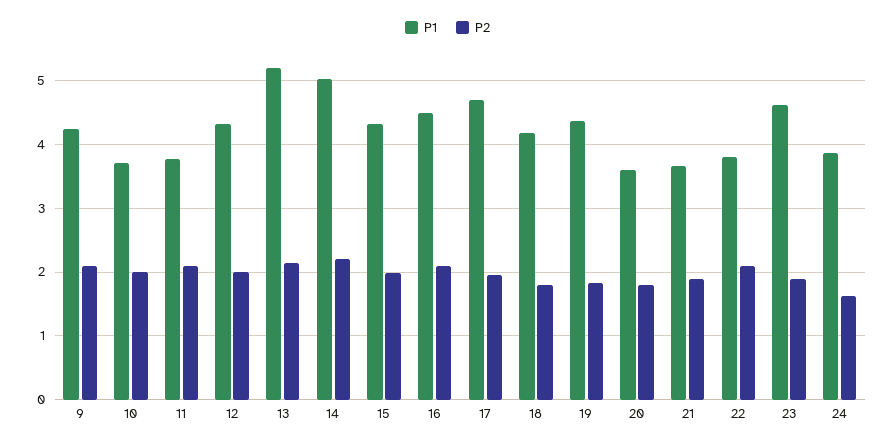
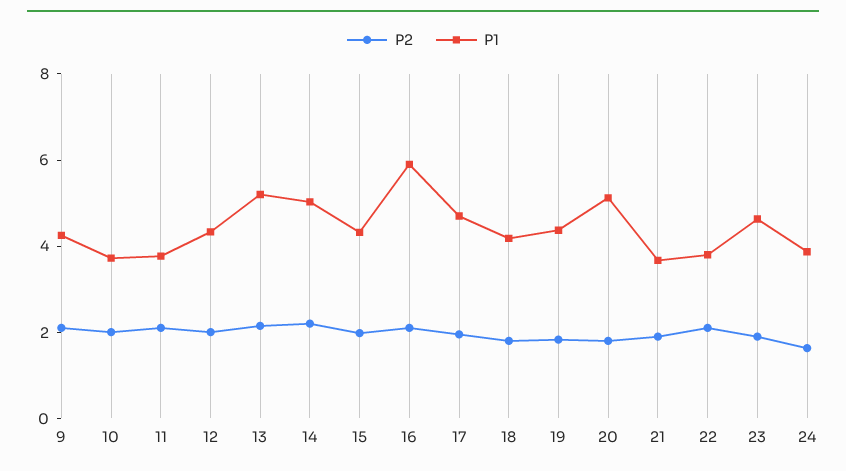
  {
    "P1": {
      "9": 4.3,
      "10": 3.7,
      "11": 3.8,
      "12": 4.3,
      "13": 5.2,
      "14": 5,
      "15": 4.3,
-     "16": 4.5,
+     "16": 6,
      "17": 4.7,
      "18": 4.2,
      "19": 4.4,
-     "20": 3.6,
+     "20": 5,
      "21": 3.7,
      "22": 3.8,
      "23": 4.6,
      "24": 3.9
    },
    "P2": {
      "9": 2.1,
      "10": 2,
      "11": 2.1,
      "12": 2,
      "13": 2.2,
      "14": 2.2,
      "15": 2,
      "16": 2.1,
      "17": 2,
      "18": 1.8,
      "19": 1.8,
      "20": 1.8,
      "21": 1.9,
      "22": 2.1,
      "23": 1.9,
      "24": 1.6
    }
  }

